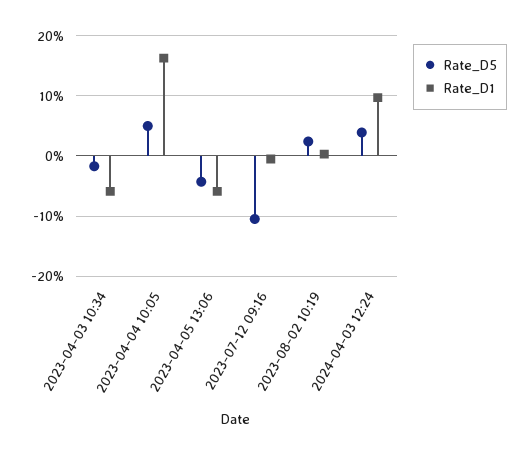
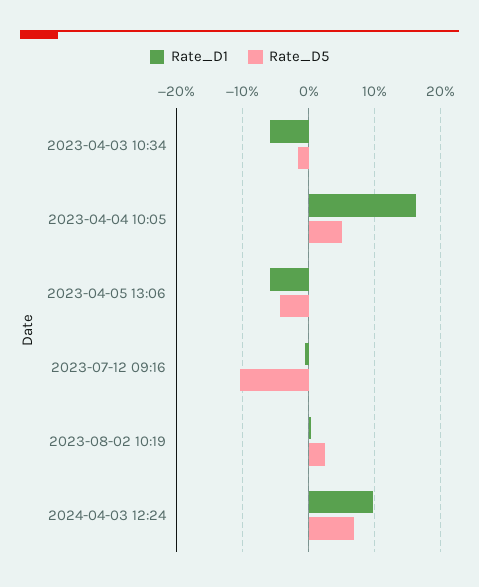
  {
    "Rate_D5": {
      "2023-04-03 10:34": -2,
      "2023-04-04 10:05": 5,
      "2023-04-05 13:06": -4,
      "2023-07-12 09:16": -11,
      "2023-08-02 10:19": 2,
-     "2024-04-03 12:24": 4
+     "2024-04-03 12:24": 7
    },
    "Rate_D1": {
      "2023-04-03 10:34": -6,
      "2023-04-04 10:05": 16,
      "2023-04-05 13:06": -6,
      "2023-07-12 09:16": -1,
      "2023-08-02 10:19": 0,
      "2024-04-03 12:24": 10
    }
  }

